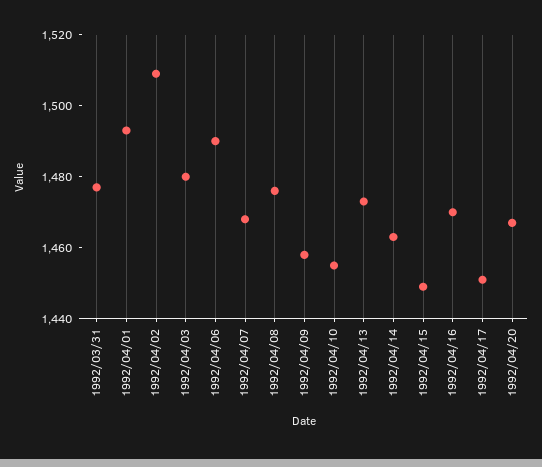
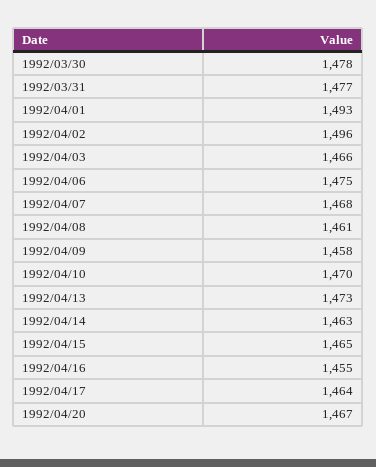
  {
    "1992/03/31": 1477,
    "1992/04/01": 1493,
-   "1992/04/02": 1510,
+   "1992/04/02": 1496,
-   "1992/04/03": 1480,
+   "1992/04/03": 1466,
-   "1992/04/06": 1490,
+   "1992/04/06": 1475,
    "1992/04/07": 1468,
-   "1992/04/08": 1475,
+   "1992/04/08": 1461,
    "1992/04/09": 1458,
-   "1992/04/10": 1455,
+   "1992/04/10": 1470,
    "1992/04/13": 1473,
    "1992/04/14": 1463,
-   "1992/04/15": 1450,
+   "1992/04/15": 1465,
-   "1992/04/16": 1470,
+   "1992/04/16": 1455,
-   "1992/04/17": 1450,
+   "1992/04/17": 1464,
-   "1992/04/20": 1467
+   "1992/04/20": 1467,
+   "1992/03/30": 1478
  }

